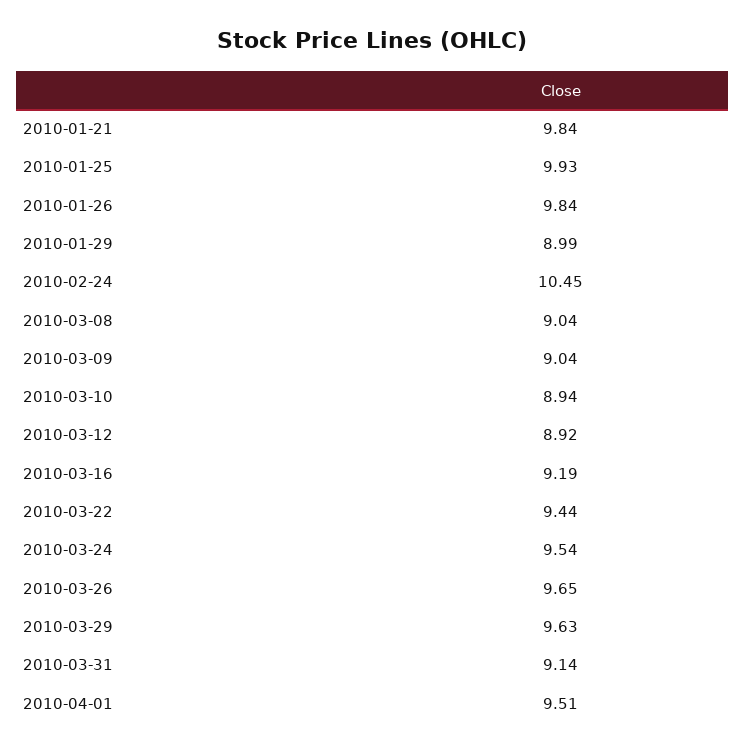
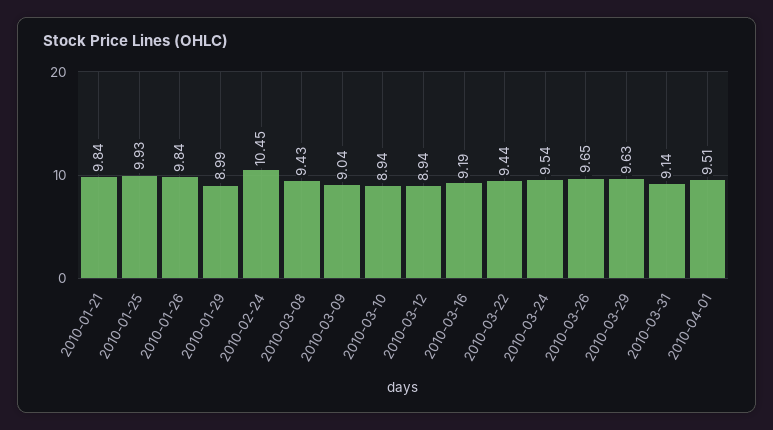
  {
    "2010-01-21": 9.84,
    "2010-01-25": 9.93,
    "2010-01-26": 9.84,
    "2010-01-29": 8.99,
    "2010-02-24": 10.45,
-   "2010-03-08": 9.04,
+   "2010-03-08": 9.43,
    "2010-03-09": 9.04,
    "2010-03-10": 8.94,
-   "2010-03-12": 8.92,
+   "2010-03-12": 8.94,
    "2010-03-16": 9.19,
    "2010-03-22": 9.44,
    "2010-03-24": 9.54,
    "2010-03-26": 9.65,
    "2010-03-29": 9.63,
    "2010-03-31": 9.14,
    "2010-04-01": 9.51
  }

